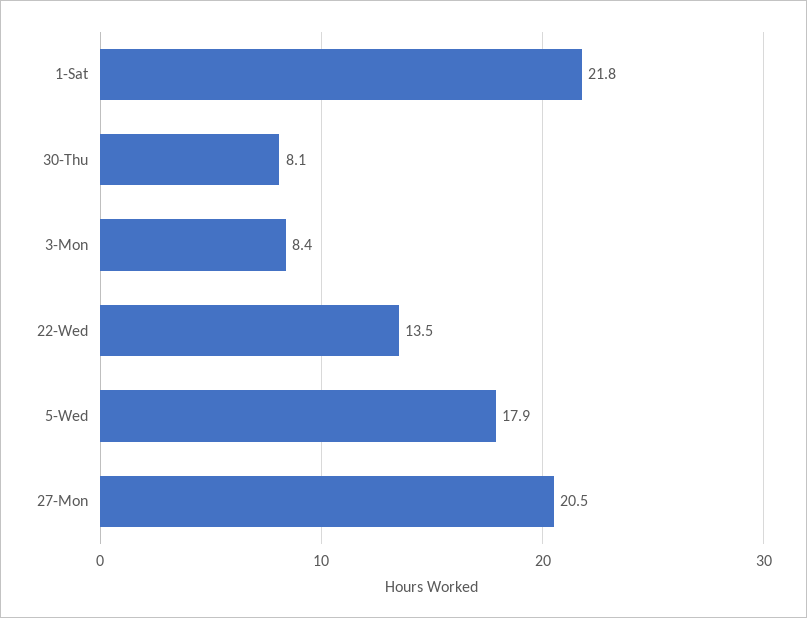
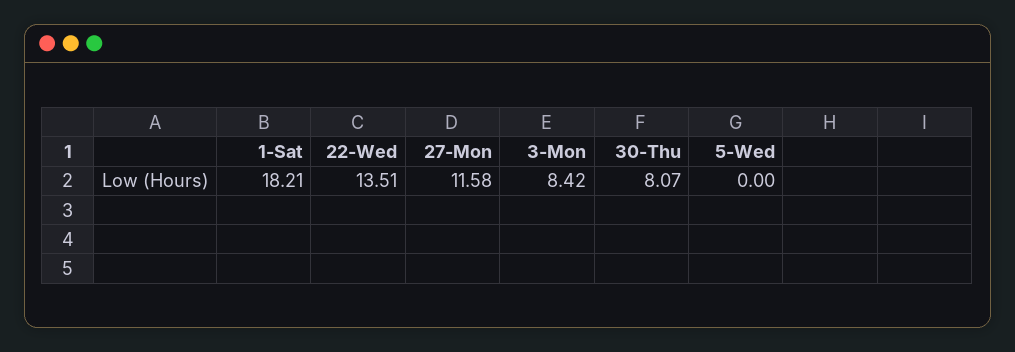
  {
-   "1-Sat": 21.8,
+   "1-Sat": 18.21,
    "30-Thu": 8.07,
    "3-Mon": 8.42,
    "22-Wed": 13.51,
-   "5-Wed": 17.9,
+   "5-Wed": 0,
-   "27-Mon": 20.5
+   "27-Mon": 11.58
  }

